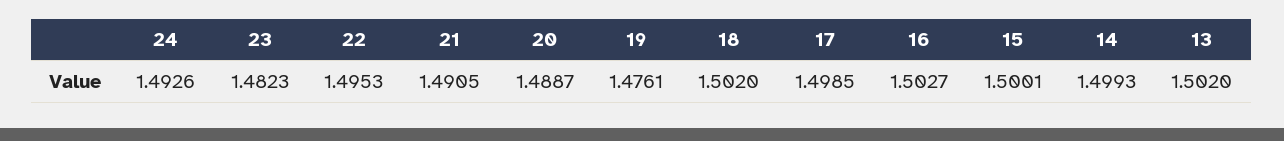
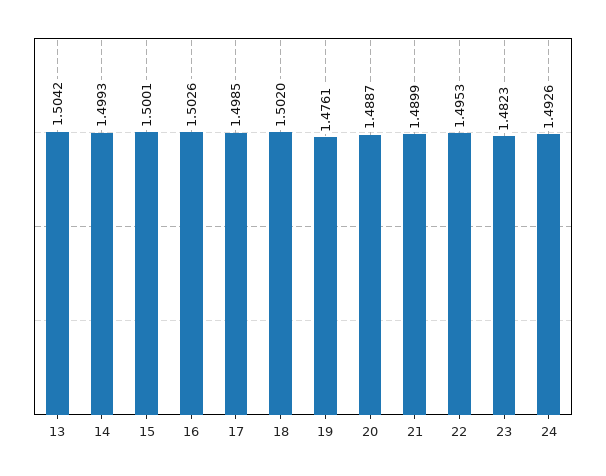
  {
    "24": 1.4926,
    "23": 1.4823,
    "22": 1.4953,
-   "21": 1.4905,
+   "21": 1.4899,
    "20": 1.4887,
    "19": 1.4761,
    "18": 1.502,
    "17": 1.4985,
-   "16": 1.5027,
+   "16": 1.5026,
    "15": 1.5001,
    "14": 1.4993,
-   "13": 1.502
+   "13": 1.5042
  }

